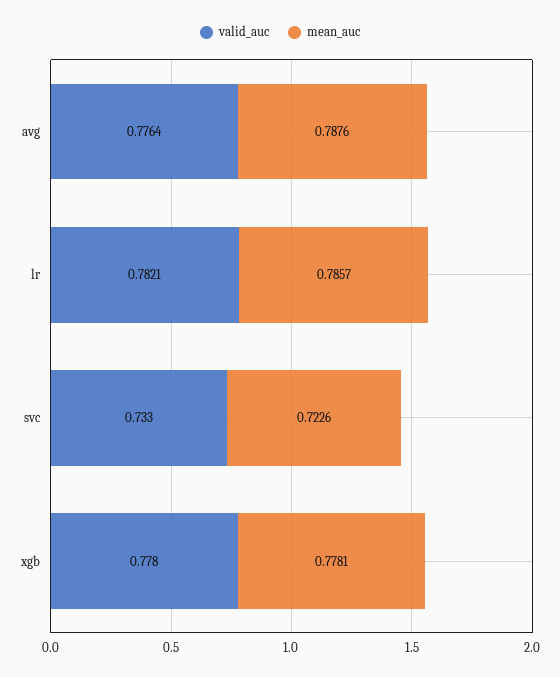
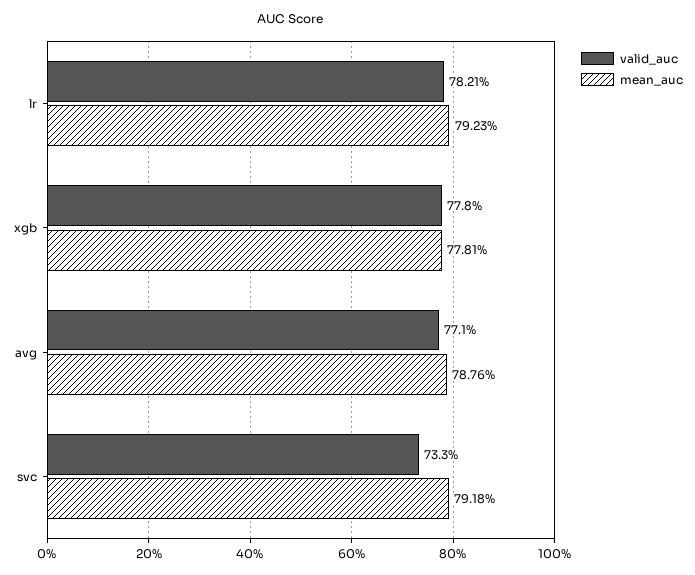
  {
    "valid_auc": {
-     "avg": 0.7764,
+     "avg": 0.771,
      "lr": 0.7821,
      "svc": 0.733,
      "xgb": 0.778
    },
    "mean_auc": {
      "avg": 0.7876,
-     "lr": 0.7857,
+     "lr": 0.7923,
-     "svc": 0.7226,
+     "svc": 0.7918,
      "xgb": 0.7781
    }
  }

